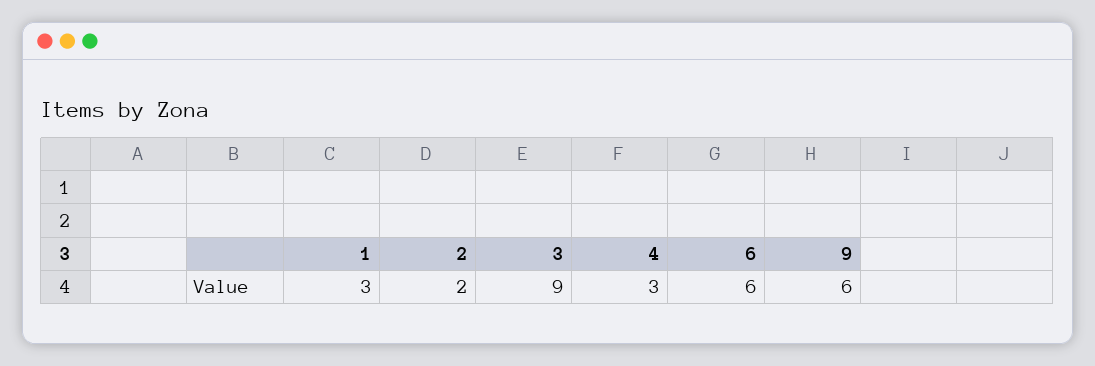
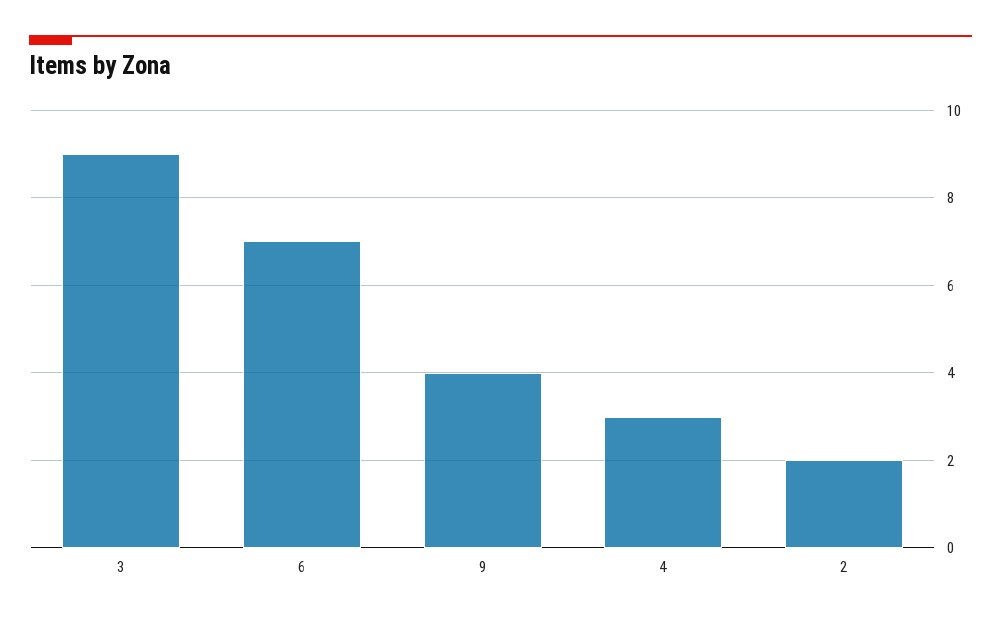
  {
-   "1": 3,
    "2": 2,
    "3": 9,
    "4": 3,
-   "6": 6,
+   "6": 7,
-   "9": 6
+   "9": 4
  }

